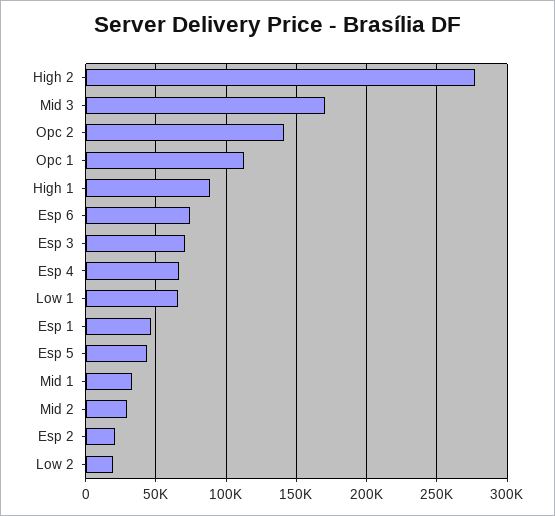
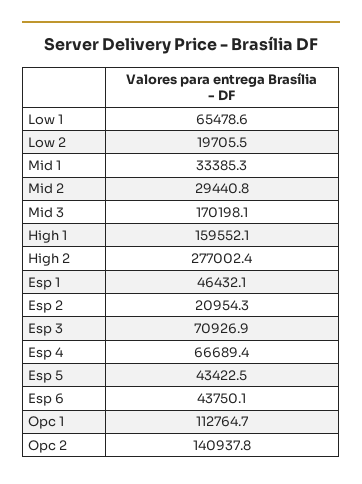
  {
    "High 2": 277002.4,
    "Mid 3": 170198.1,
    "Opc 2": 140937.8,
    "Opc 1": 112764.7,
-   "High 1": 90000,
+   "High 1": 159552.1,
-   "Esp 6": 75000,
+   "Esp 6": 43750.1,
    "Esp 3": 70926.9,
    "Esp 4": 66689.4,
    "Low 1": 65478.6,
    "Esp 1": 46432.1,
    "Esp 5": 43422.5,
    "Mid 1": 33385.3,
    "Mid 2": 29440.8,
    "Esp 2": 20954.3,
    "Low 2": 19705.5
  }

